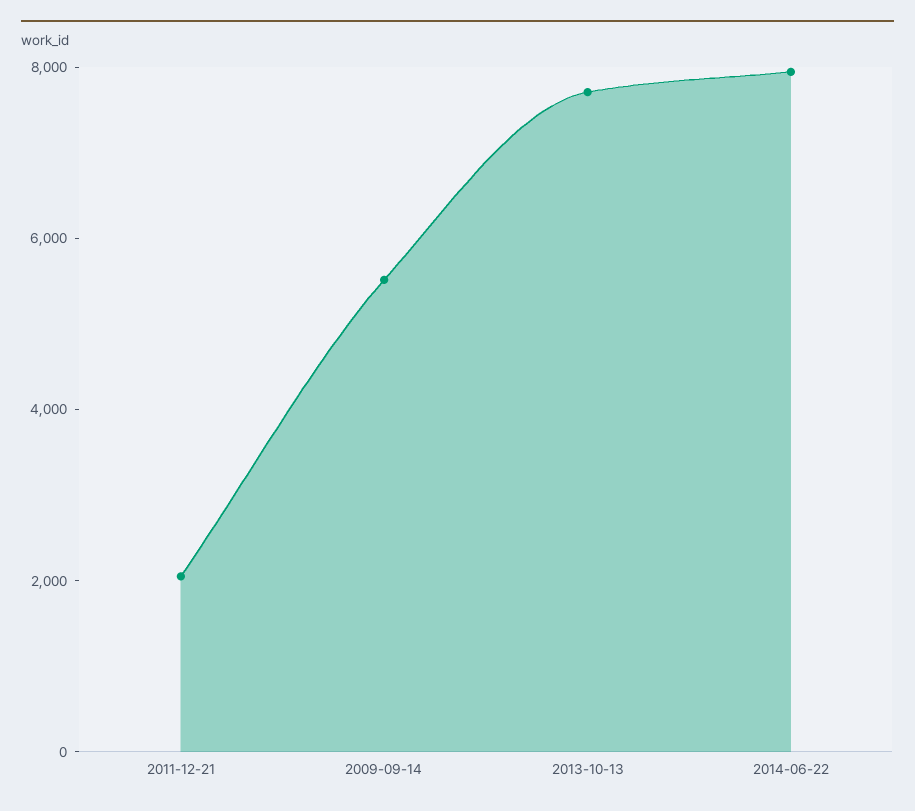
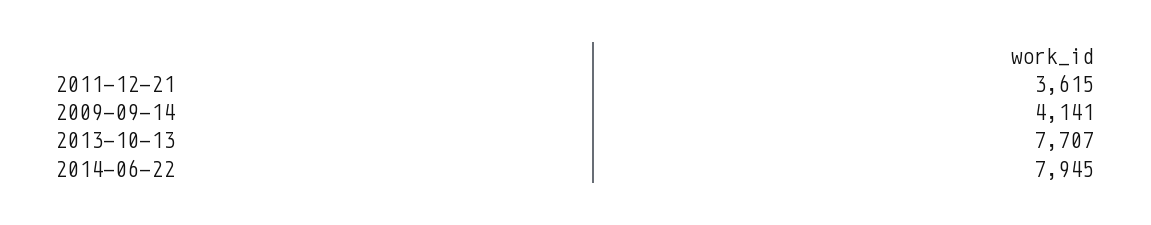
  {
-   "2011-12-21": 2000,
+   "2011-12-21": 3615,
-   "2009-09-14": 5500,
+   "2009-09-14": 4141,
    "2013-10-13": 7707,
    "2014-06-22": 7945
  }

